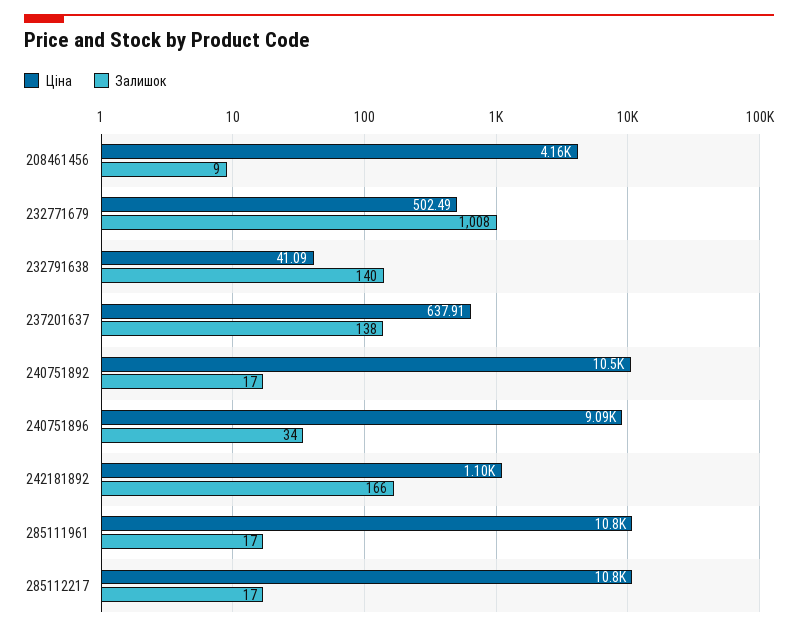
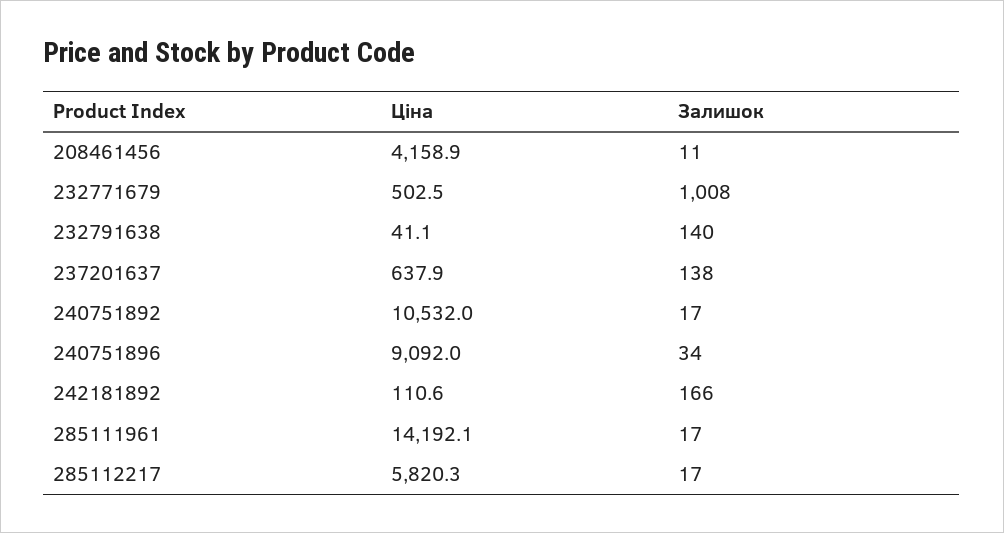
  {
    "Ціна": {
      "208461456": 4158.9,
      "232771679": 502.49,
      "232791638": 41.09,
      "237201637": 637.91,
      "240751892": 10532,
      "240751896": 9092,
-     "242181892": 1100,
+     "242181892": 110.6,
-     "285111961": 10800,
+     "285111961": 14192.1,
-     "285112217": 10800
+     "285112217": 5820.3
    },
    "Залишок": {
-     "208461456": 9,
+     "208461456": 11,
      "232771679": 1008,
      "232791638": 140,
      "237201637": 138,
      "240751892": 17,
      "240751896": 34,
      "242181892": 166,
      "285111961": 17,
      "285112217": 17
    }
  }

